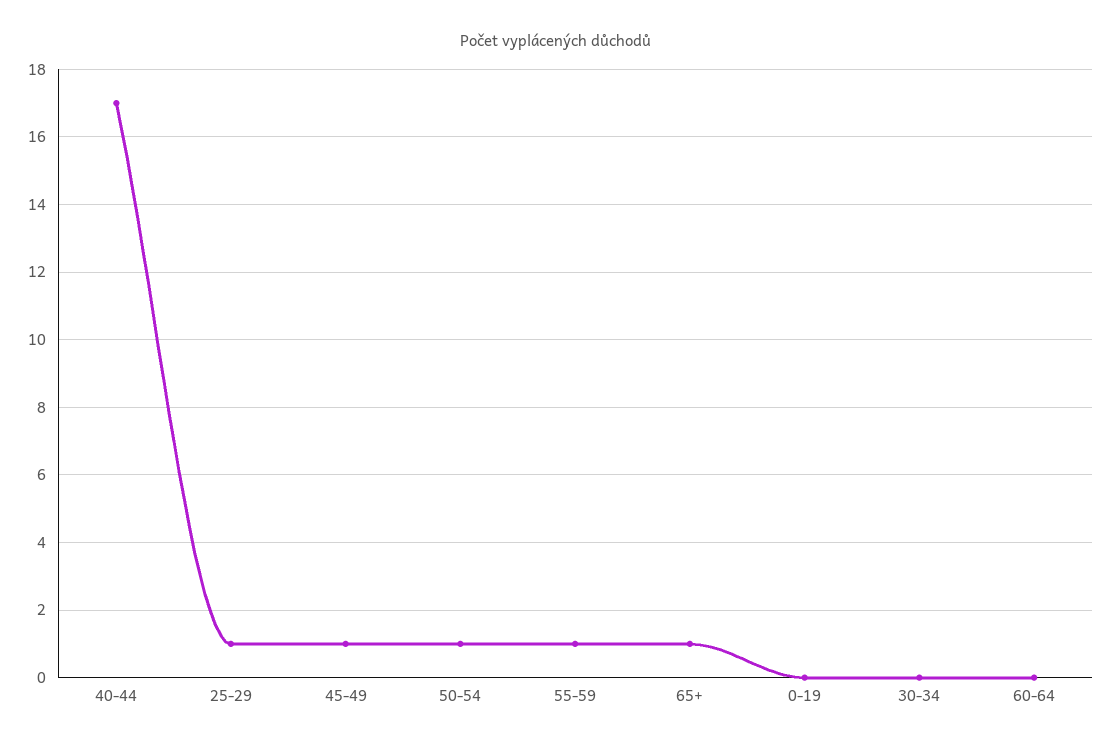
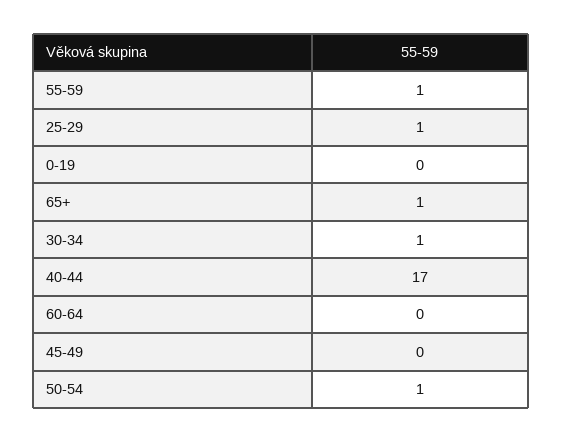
  {
    "40-44": 17,
    "25-29": 1,
-   "45-49": 1,
+   "45-49": 0,
    "50-54": 1,
    "55-59": 1,
    "65+": 1,
    "0-19": 0,
-   "30-34": 0,
+   "30-34": 1,
    "60-64": 0
  }

